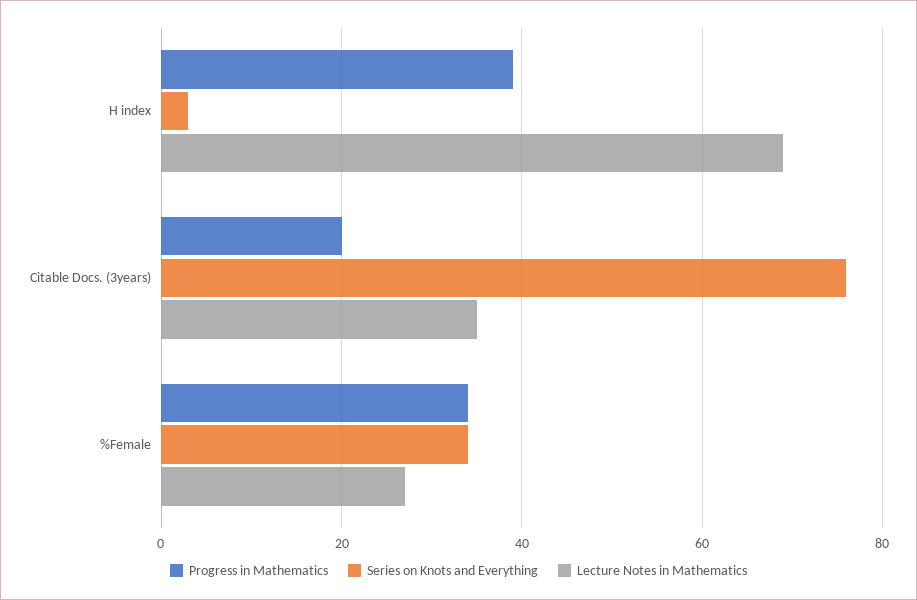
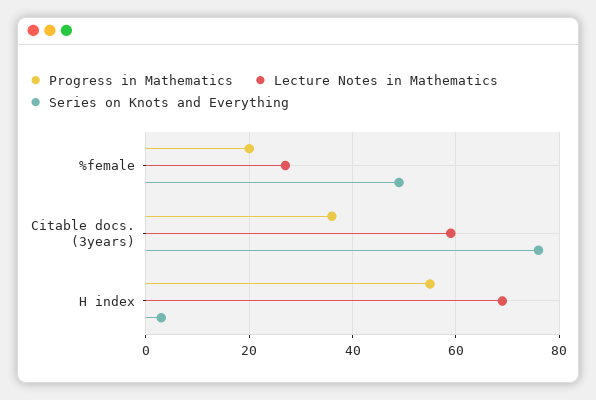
  {
    "Progress in Mathematics": {
-     "H index": 40,
+     "H index": 55,
-     "Citable Docs. (3years)": 20,
+     "Citable Docs. (3years)": 35,
-     "%Female": 35
+     "%Female": 20
    },
    "Series on Knots and Everything": {
      "H index": 5,
      "Citable Docs. (3years)": 75,
-     "%Female": 35
+     "%Female": 50
    },
    "Lecture Notes in Mathematics": {
      "H index": 70,
-     "Citable Docs. (3years)": 35,
+     "Citable Docs. (3years)": 60,
      "%Female": 25
    }
  }

